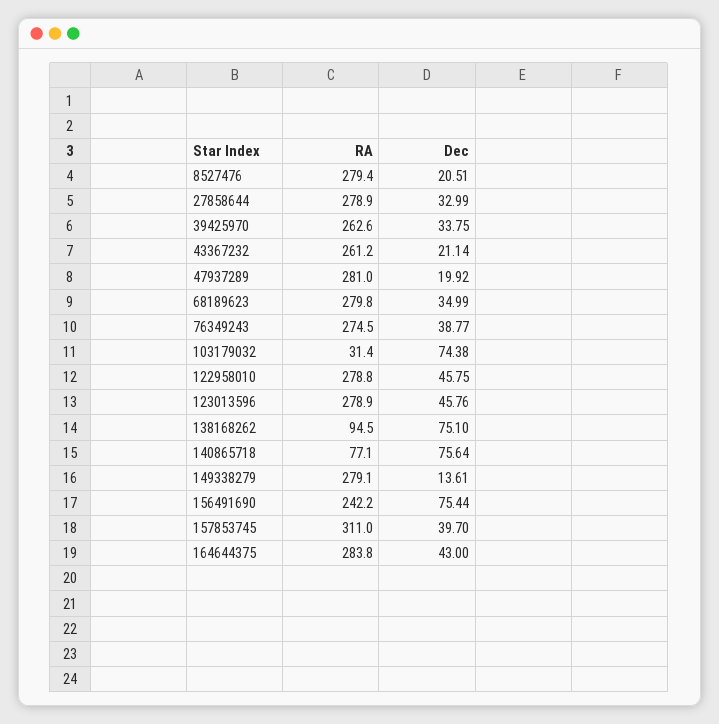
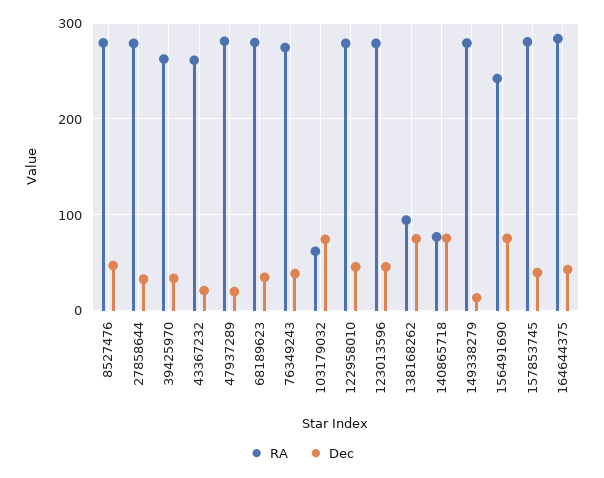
  {
    "RA": {
      "8527476": 279.4,
      "27858644": 278.9,
      "39425970": 262.6,
      "43367232": 261.2,
      "47937289": 281,
      "68189623": 279.8,
      "76349243": 274.5,
-     "103179032": 31.4,
+     "103179032": 60,
      "122958010": 278.8,
      "123013596": 278.9,
      "138168262": 94.5,
      "140865718": 77.1,
      "149338279": 279.1,
      "156491690": 242.2,
-     "157853745": 311,
+     "157853745": 280,
      "164644375": 283.8
    },
    "Dec": {
-     "8527476": 20.51,
+     "8527476": 50,
      "27858644": 32.99,
      "39425970": 33.75,
      "43367232": 21.14,
      "47937289": 19.92,
      "68189623": 34.99,
      "76349243": 38.77,
      "103179032": 74.38,
      "122958010": 45.75,
      "123013596": 45.76,
      "138168262": 75.1,
      "140865718": 75.64,
      "149338279": 13.61,
      "156491690": 75.44,
      "157853745": 39.7,
      "164644375": 43
    }
  }

